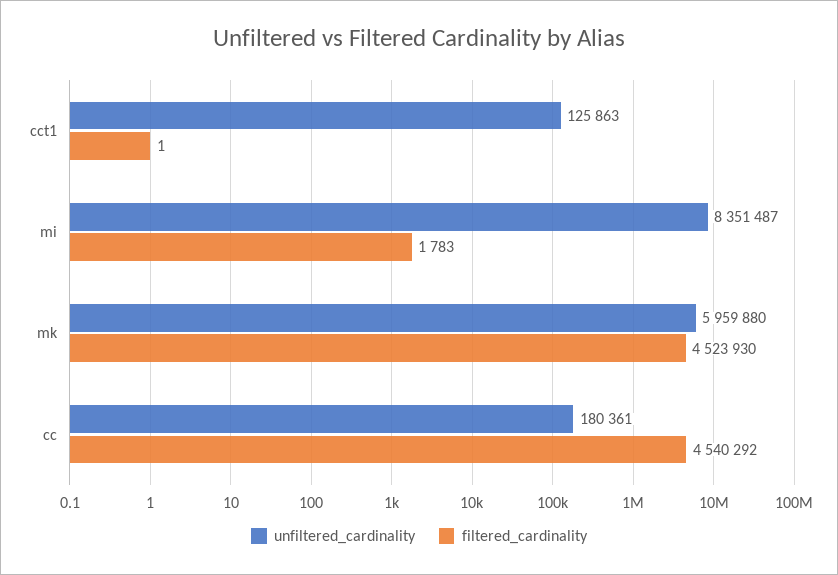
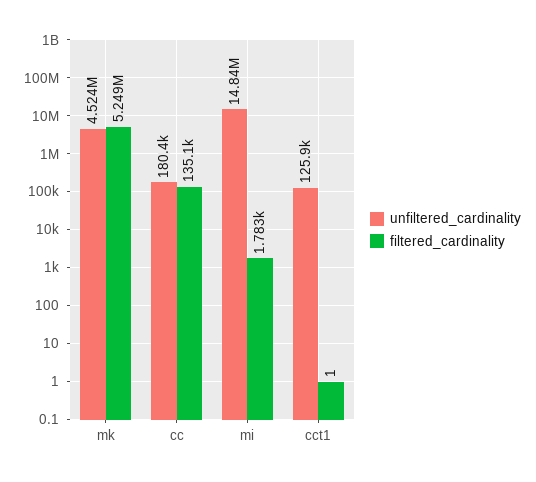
  {
    "unfiltered_cardinality": {
      "cct1": 125863,
-     "mi": 8351487,
+     "mi": 14840000,
-     "mk": 5959880,
+     "mk": 4524000,
      "cc": 180361
    },
    "filtered_cardinality": {
      "cct1": 1,
      "mi": 1783,
-     "mk": 4523930,
+     "mk": 5249000,
-     "cc": 4540292
+     "cc": 135100
    }
  }

